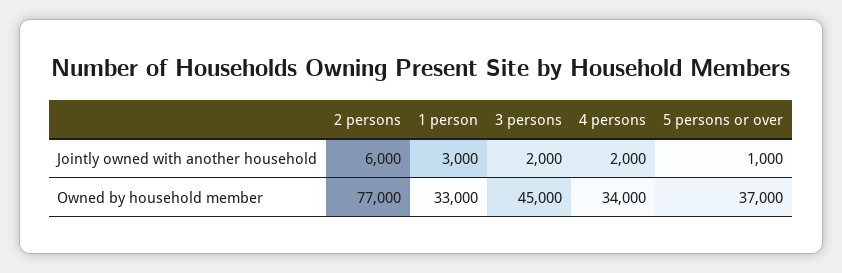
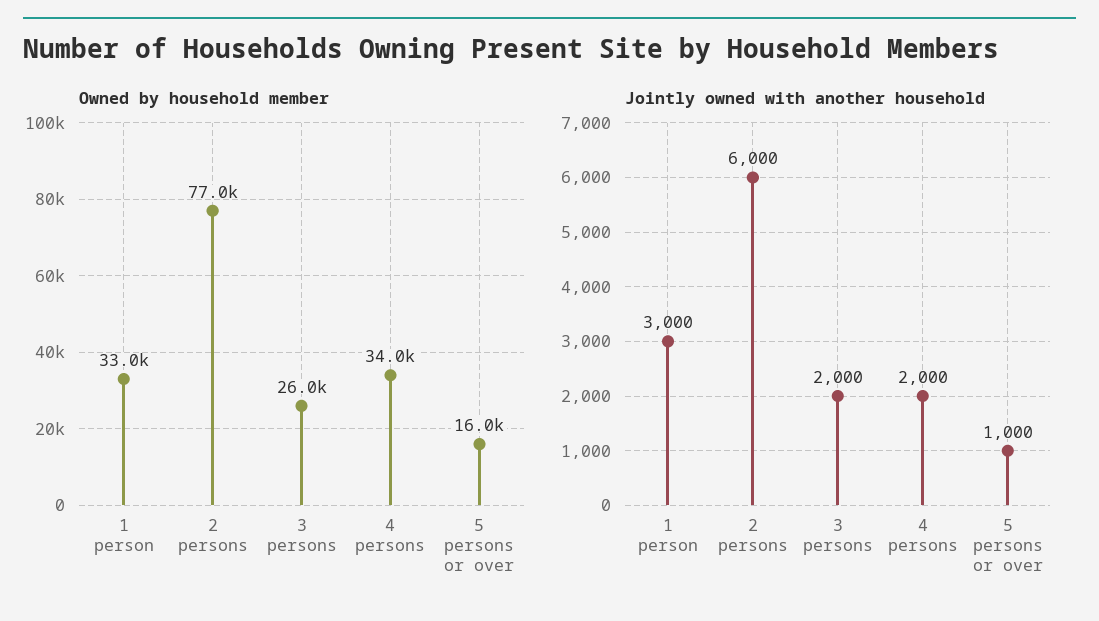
  {
    "Jointly owned with another household": {
      "2 persons": 6000,
      "1 person": 3000,
      "3 persons": 2000,
      "4 persons": 2000,
      "5 persons or over": 1000
    },
    "Owned by household member": {
      "2 persons": 77000,
      "1 person": 33000,
-     "3 persons": 45000,
+     "3 persons": 26000,
      "4 persons": 34000,
-     "5 persons or over": 37000
+     "5 persons or over": 16000
    }
  }

